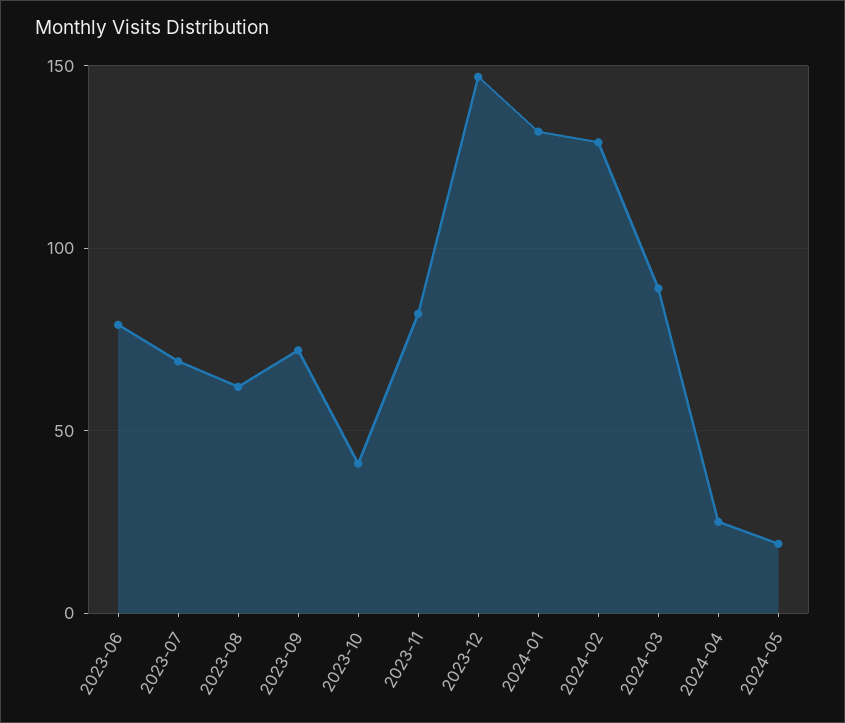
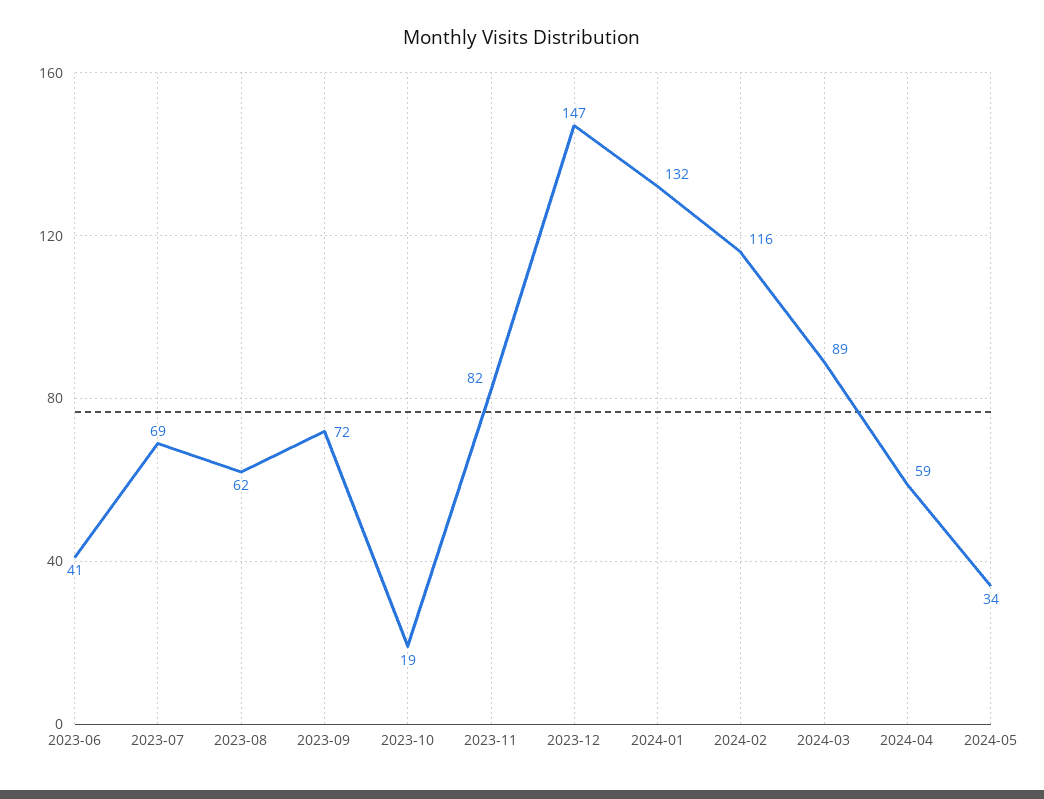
  {
-   "2023-06": 80,
+   "2023-06": 41,
    "2023-07": 69,
    "2023-08": 62,
    "2023-09": 72,
-   "2023-10": 40,
+   "2023-10": 19,
    "2023-11": 82,
    "2023-12": 147,
    "2024-01": 132,
-   "2024-02": 130,
+   "2024-02": 116,
    "2024-03": 89,
-   "2024-04": 25,
+   "2024-04": 59,
-   "2024-05": 20
+   "2024-05": 34
  }

